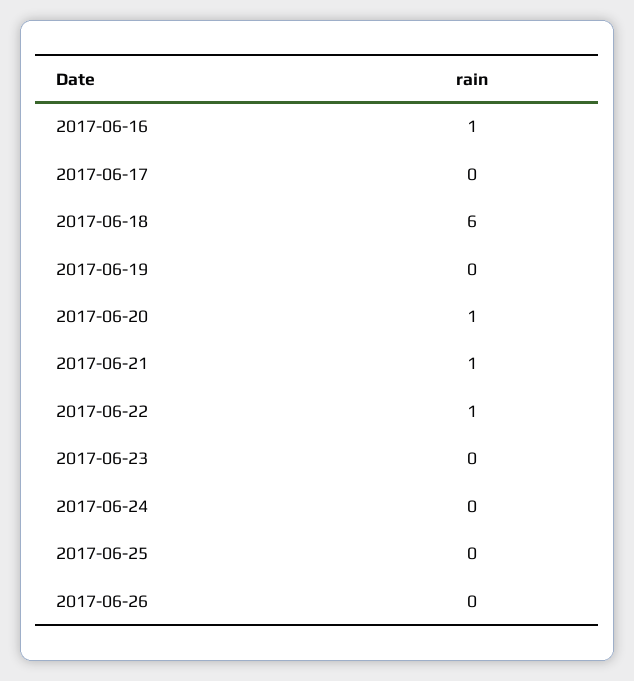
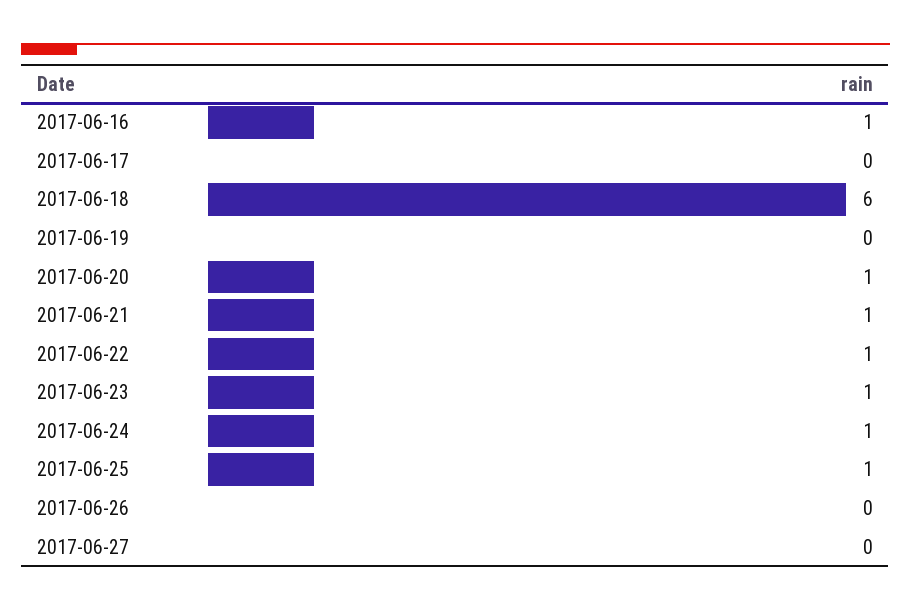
  {
    "2017-06-16": 1,
    "2017-06-17": 0,
    "2017-06-18": 6,
    "2017-06-19": 0,
    "2017-06-20": 1,
    "2017-06-21": 1,
    "2017-06-22": 1,
-   "2017-06-23": 0,
+   "2017-06-23": 1,
-   "2017-06-24": 0,
+   "2017-06-24": 1,
-   "2017-06-25": 0,
+   "2017-06-25": 1,
-   "2017-06-26": 0
+   "2017-06-26": 0,
+   "2017-06-27": 0
  }

